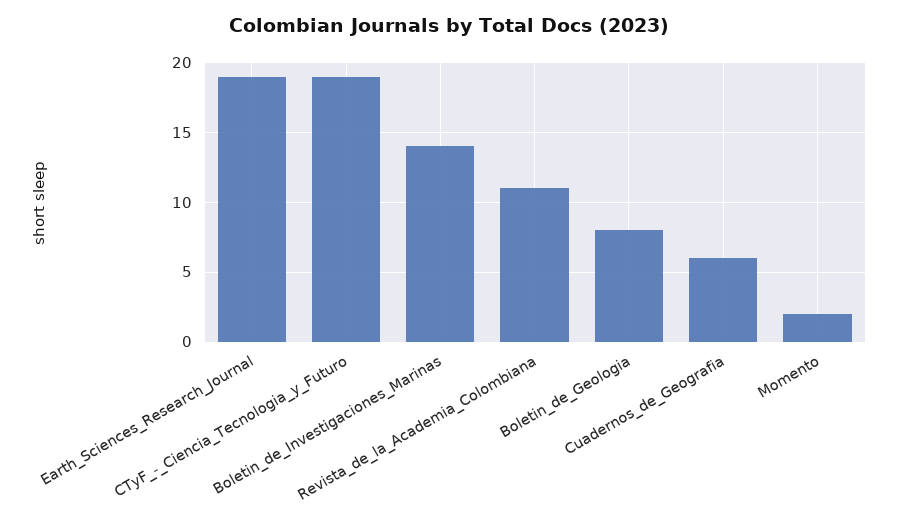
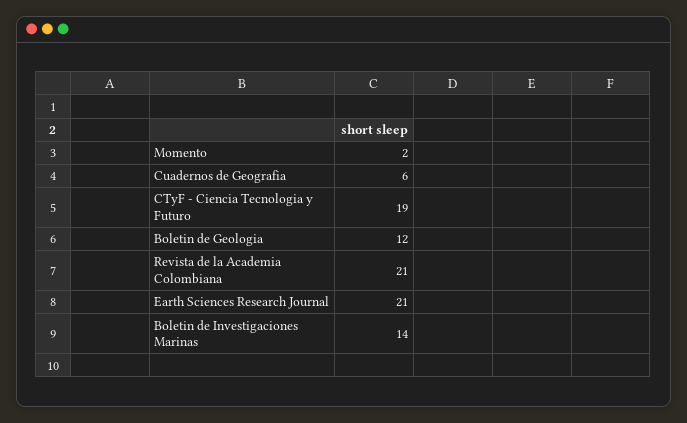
  {
-   "Earth_Sciences_Research_Journal": 19,
+   "Earth_Sciences_Research_Journal": 21,
    "CTyF_-_Ciencia_Tecnologia_y_Futuro": 19,
    "Boletin_de_Investigaciones_Marinas": 14,
-   "Revista_de_la_Academia_Colombiana": 11,
+   "Revista_de_la_Academia_Colombiana": 21,
-   "Boletin_de_Geologia": 8,
+   "Boletin_de_Geologia": 12,
    "Cuadernos_de_Geografia": 6,
    "Momento": 2
  }

